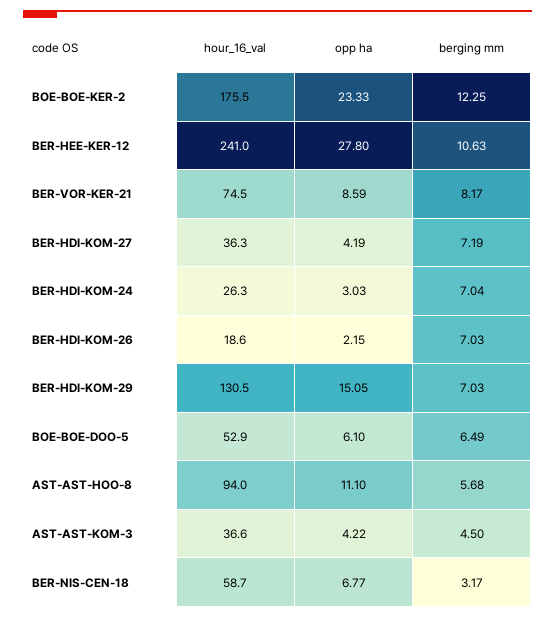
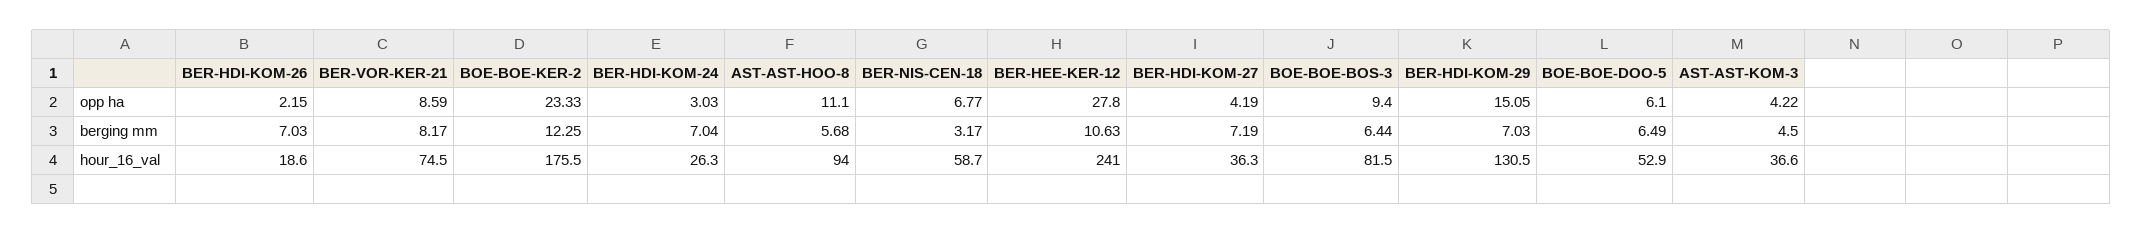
  {
    "hour_16_val": {
      "BOE-BOE-KER-2": 175.5,
      "BER-HEE-KER-12": 241,
      "BER-VOR-KER-21": 74.5,
      "BER-HDI-KOM-27": 36.3,
      "BER-HDI-KOM-24": 26.3,
      "BER-HDI-KOM-26": 18.6,
      "BER-HDI-KOM-29": 130.5,
      "BOE-BOE-DOO-5": 52.9,
      "AST-AST-HOO-8": 94,
      "AST-AST-KOM-3": 36.6,
-     "BER-NIS-CEN-18": 58.7
+     "BER-NIS-CEN-18": 58.7,
+     "BOE-BOE-BOS-3": 81.5
    },
    "opp ha": {
      "BOE-BOE-KER-2": 23.33,
      "BER-HEE-KER-12": 27.8,
      "BER-VOR-KER-21": 8.59,
      "BER-HDI-KOM-27": 4.19,
      "BER-HDI-KOM-24": 3.03,
      "BER-HDI-KOM-26": 2.15,
      "BER-HDI-KOM-29": 15.05,
      "BOE-BOE-DOO-5": 6.1,
      "AST-AST-HOO-8": 11.1,
      "AST-AST-KOM-3": 4.22,
-     "BER-NIS-CEN-18": 6.77
+     "BER-NIS-CEN-18": 6.77,
+     "BOE-BOE-BOS-3": 9.4
    },
    "berging mm": {
      "BOE-BOE-KER-2": 12.25,
      "BER-HEE-KER-12": 10.63,
      "BER-VOR-KER-21": 8.17,
      "BER-HDI-KOM-27": 7.19,
      "BER-HDI-KOM-24": 7.04,
      "BER-HDI-KOM-26": 7.03,
      "BER-HDI-KOM-29": 7.03,
      "BOE-BOE-DOO-5": 6.49,
      "AST-AST-HOO-8": 5.68,
      "AST-AST-KOM-3": 4.5,
-     "BER-NIS-CEN-18": 3.17
+     "BER-NIS-CEN-18": 3.17,
+     "BOE-BOE-BOS-3": 6.44
    }
  }

